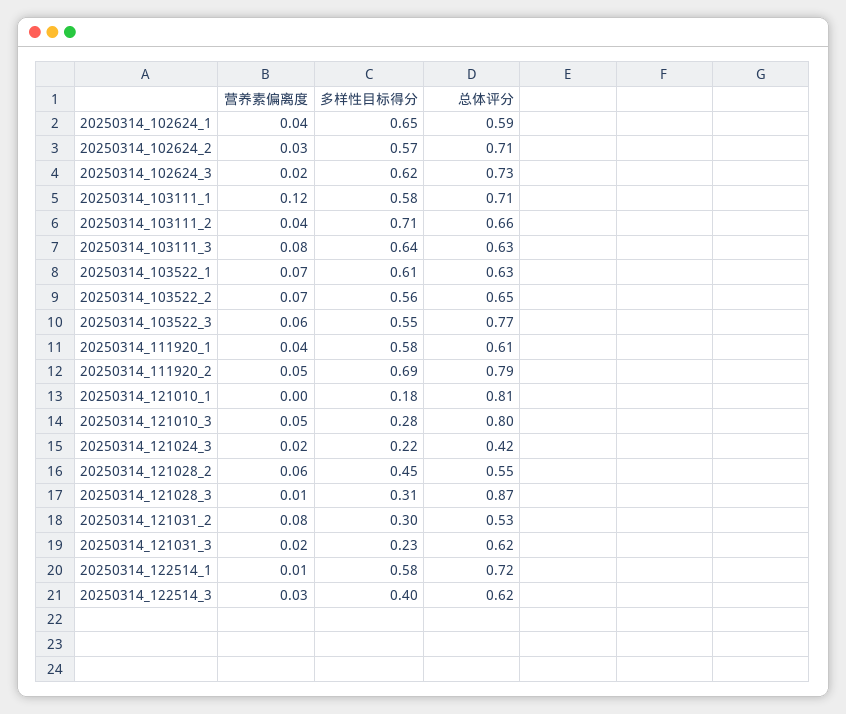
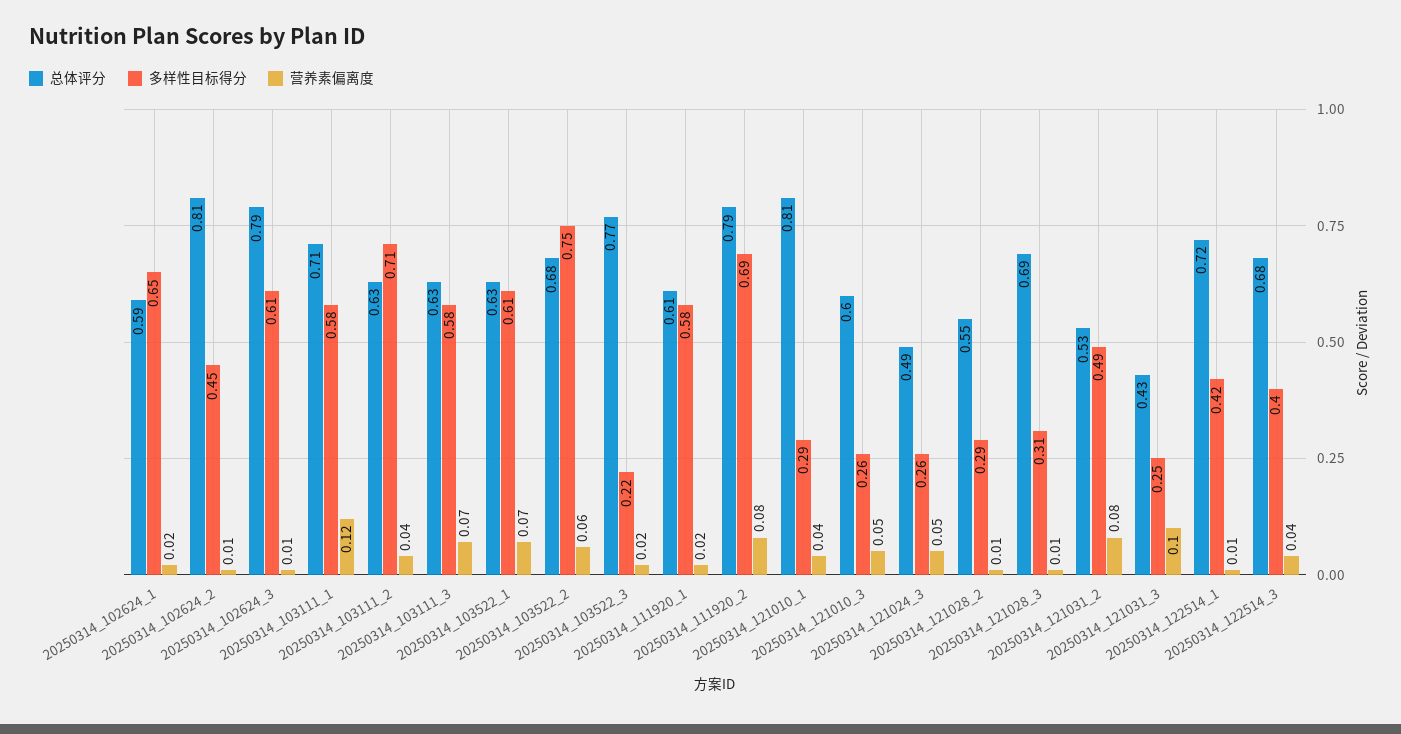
  {
    "营养素偏离度": {
-     "20250314_102624_1": 0.04,
+     "20250314_102624_1": 0.02,
-     "20250314_102624_2": 0.03,
+     "20250314_102624_2": 0.01,
-     "20250314_102624_3": 0.02,
+     "20250314_102624_3": 0.01,
      "20250314_103111_1": 0.12,
      "20250314_103111_2": 0.04,
-     "20250314_103111_3": 0.08,
+     "20250314_103111_3": 0.07,
      "20250314_103522_1": 0.07,
-     "20250314_103522_2": 0.07,
+     "20250314_103522_2": 0.06,
-     "20250314_103522_3": 0.06,
+     "20250314_103522_3": 0.02,
-     "20250314_111920_1": 0.04,
+     "20250314_111920_1": 0.02,
-     "20250314_111920_2": 0.05,
+     "20250314_111920_2": 0.08,
-     "20250314_121010_1": 0,
+     "20250314_121010_1": 0.04,
      "20250314_121010_3": 0.05,
-     "20250314_121024_3": 0.02,
+     "20250314_121024_3": 0.05,
-     "20250314_121028_2": 0.06,
+     "20250314_121028_2": 0.01,
      "20250314_121028_3": 0.01,
      "20250314_121031_2": 0.08,
-     "20250314_121031_3": 0.02,
+     "20250314_121031_3": 0.1,
      "20250314_122514_1": 0.01,
-     "20250314_122514_3": 0.03
+     "20250314_122514_3": 0.04
    },
    "多样性目标得分": {
      "20250314_102624_1": 0.65,
-     "20250314_102624_2": 0.57,
+     "20250314_102624_2": 0.45,
-     "20250314_102624_3": 0.62,
+     "20250314_102624_3": 0.61,
      "20250314_103111_1": 0.58,
      "20250314_103111_2": 0.71,
-     "20250314_103111_3": 0.64,
+     "20250314_103111_3": 0.58,
      "20250314_103522_1": 0.61,
-     "20250314_103522_2": 0.56,
+     "20250314_103522_2": 0.75,
-     "20250314_103522_3": 0.55,
+     "20250314_103522_3": 0.22,
      "20250314_111920_1": 0.58,
      "20250314_111920_2": 0.69,
-     "20250314_121010_1": 0.18,
+     "20250314_121010_1": 0.29,
-     "20250314_121010_3": 0.28,
+     "20250314_121010_3": 0.26,
-     "20250314_121024_3": 0.22,
+     "20250314_121024_3": 0.26,
-     "20250314_121028_2": 0.45,
+     "20250314_121028_2": 0.29,
      "20250314_121028_3": 0.31,
-     "20250314_121031_2": 0.3,
+     "20250314_121031_2": 0.49,
-     "20250314_121031_3": 0.23,
+     "20250314_121031_3": 0.25,
-     "20250314_122514_1": 0.58,
+     "20250314_122514_1": 0.42,
      "20250314_122514_3": 0.4
    },
    "总体评分": {
      "20250314_102624_1": 0.59,
-     "20250314_102624_2": 0.71,
+     "20250314_102624_2": 0.81,
-     "20250314_102624_3": 0.73,
+     "20250314_102624_3": 0.79,
      "20250314_103111_1": 0.71,
-     "20250314_103111_2": 0.66,
+     "20250314_103111_2": 0.63,
      "20250314_103111_3": 0.63,
      "20250314_103522_1": 0.63,
-     "20250314_103522_2": 0.65,
+     "20250314_103522_2": 0.68,
      "20250314_103522_3": 0.77,
      "20250314_111920_1": 0.61,
      "20250314_111920_2": 0.79,
      "20250314_121010_1": 0.81,
-     "20250314_121010_3": 0.8,
+     "20250314_121010_3": 0.6,
-     "20250314_121024_3": 0.42,
+     "20250314_121024_3": 0.49,
      "20250314_121028_2": 0.55,
-     "20250314_121028_3": 0.87,
+     "20250314_121028_3": 0.69,
      "20250314_121031_2": 0.53,
-     "20250314_121031_3": 0.62,
+     "20250314_121031_3": 0.43,
      "20250314_122514_1": 0.72,
-     "20250314_122514_3": 0.62
+     "20250314_122514_3": 0.68
    }
  }

